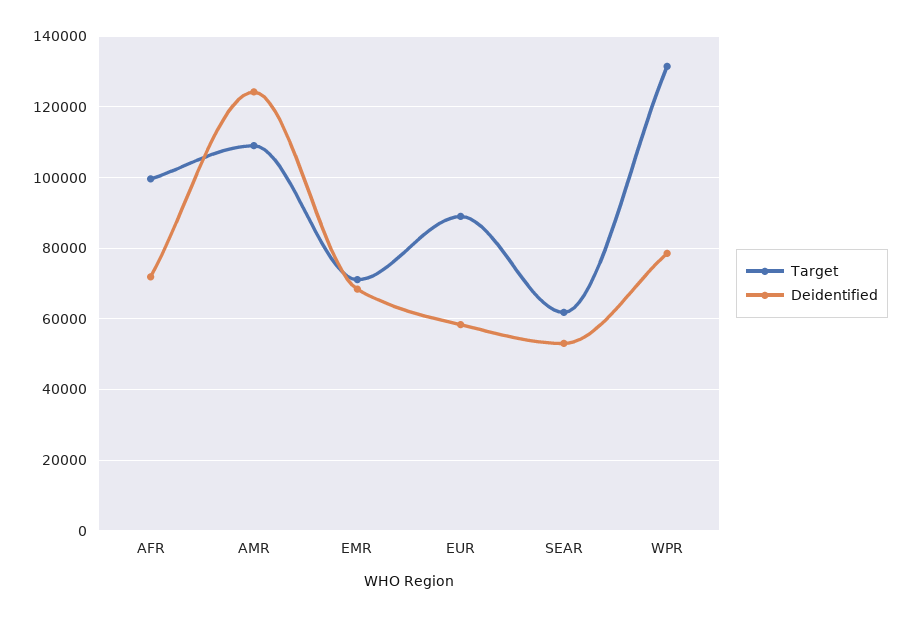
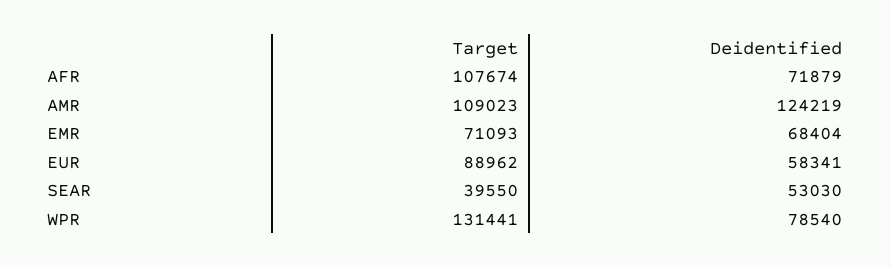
  {
    "Target": {
-     "AFR": 100000,
+     "AFR": 107674,
      "AMR": 109023,
      "EMR": 71093,
      "EUR": 88962,
-     "SEAR": 62000,
+     "SEAR": 39550,
      "WPR": 131441
    },
    "Deidentified": {
      "AFR": 71879,
      "AMR": 124219,
      "EMR": 68404,
      "EUR": 58341,
      "SEAR": 53030,
      "WPR": 78540
    }
  }

